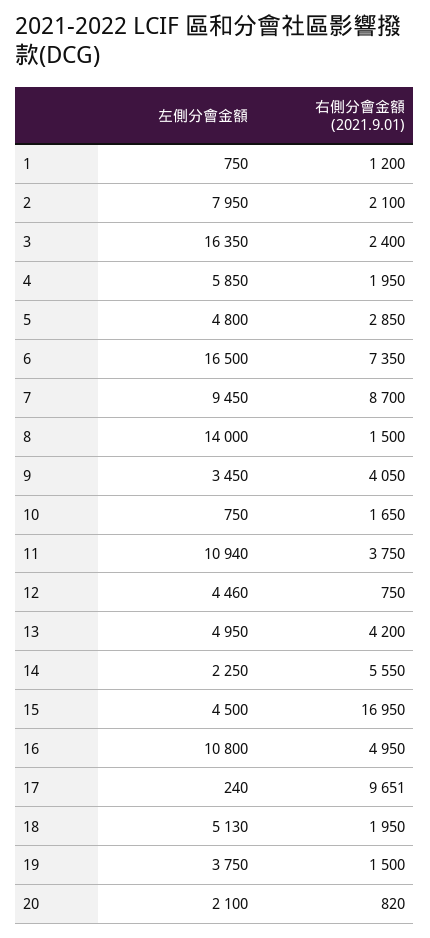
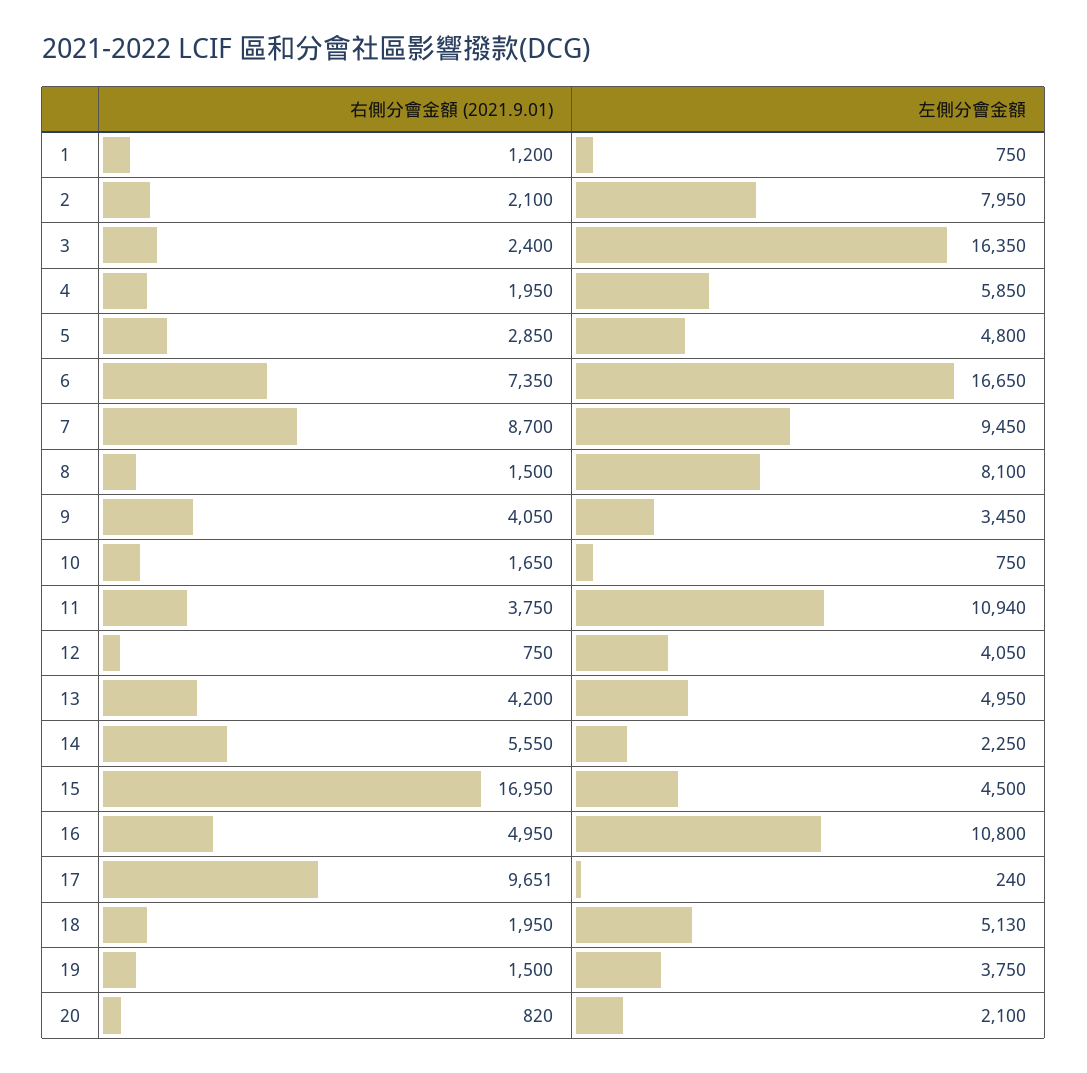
  {
    "左側分會金額": {
      "1": 750,
      "2": 7950,
      "3": 16350,
      "4": 5850,
      "5": 4800,
-     "6": 16500,
+     "6": 16650,
      "7": 9450,
-     "8": 14000,
+     "8": 8100,
      "9": 3450,
      "10": 750,
      "11": 10940,
-     "12": 4460,
+     "12": 4050,
      "13": 4950,
      "14": 2250,
      "15": 4500,
      "16": 10800,
      "17": 240,
      "18": 5130,
      "19": 3750,
      "20": 2100
    },
    "右側分會金額 (2021.9.01)": {
      "1": 1200,
      "2": 2100,
      "3": 2400,
      "4": 1950,
      "5": 2850,
      "6": 7350,
      "7": 8700,
      "8": 1500,
      "9": 4050,
      "10": 1650,
      "11": 3750,
      "12": 750,
      "13": 4200,
      "14": 5550,
      "15": 16950,
      "16": 4950,
      "17": 9651,
      "18": 1950,
      "19": 1500,
      "20": 820
    }
  }

